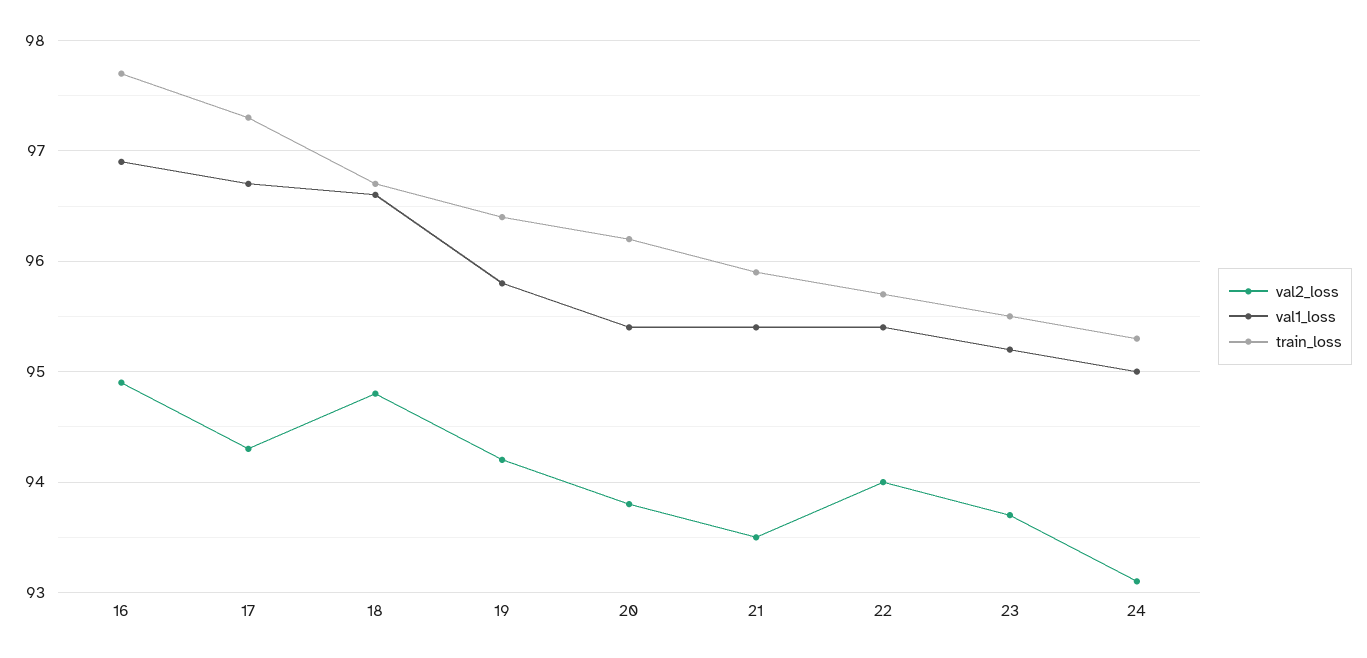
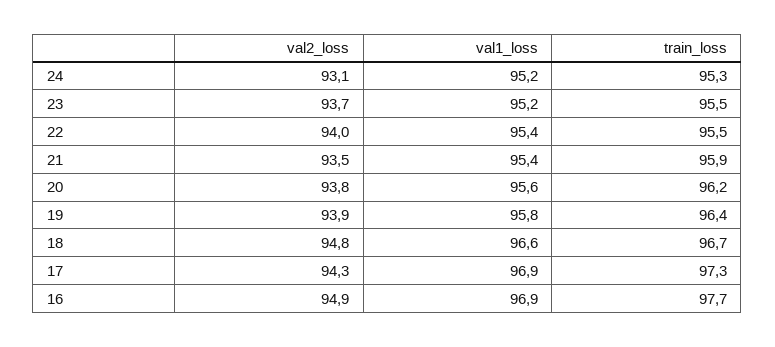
  {
    "val2_loss": {
      "16": 94.9,
      "17": 94.3,
      "18": 94.8,
-     "19": 94.2,
+     "19": 93.9,
      "20": 93.8,
      "21": 93.5,
      "22": 94,
      "23": 93.7,
      "24": 93.1
    },
    "val1_loss": {
      "16": 96.9,
-     "17": 96.7,
+     "17": 96.9,
      "18": 96.6,
      "19": 95.8,
-     "20": 95.4,
+     "20": 95.6,
      "21": 95.4,
      "22": 95.4,
      "23": 95.2,
-     "24": 95
+     "24": 95.2
    },
    "train_loss": {
      "16": 97.7,
      "17": 97.3,
      "18": 96.7,
      "19": 96.4,
      "20": 96.2,
      "21": 95.9,
-     "22": 95.7,
+     "22": 95.5,
      "23": 95.5,
      "24": 95.3
    }
  }

